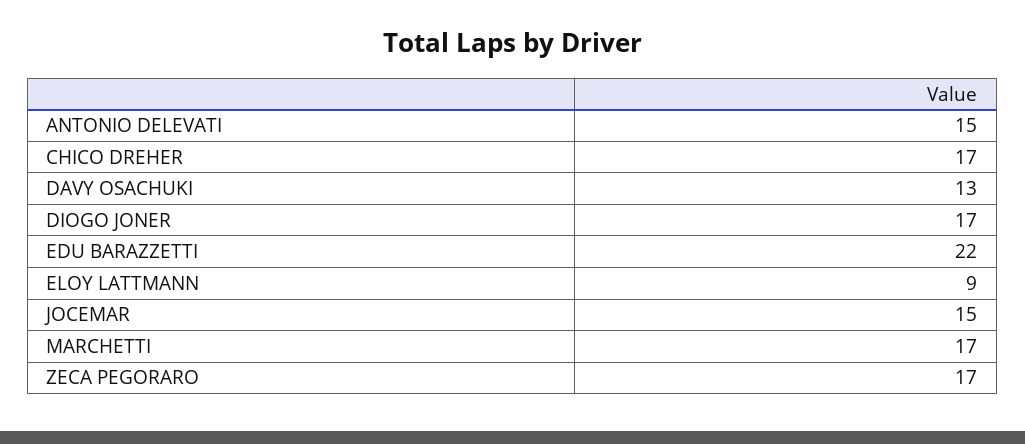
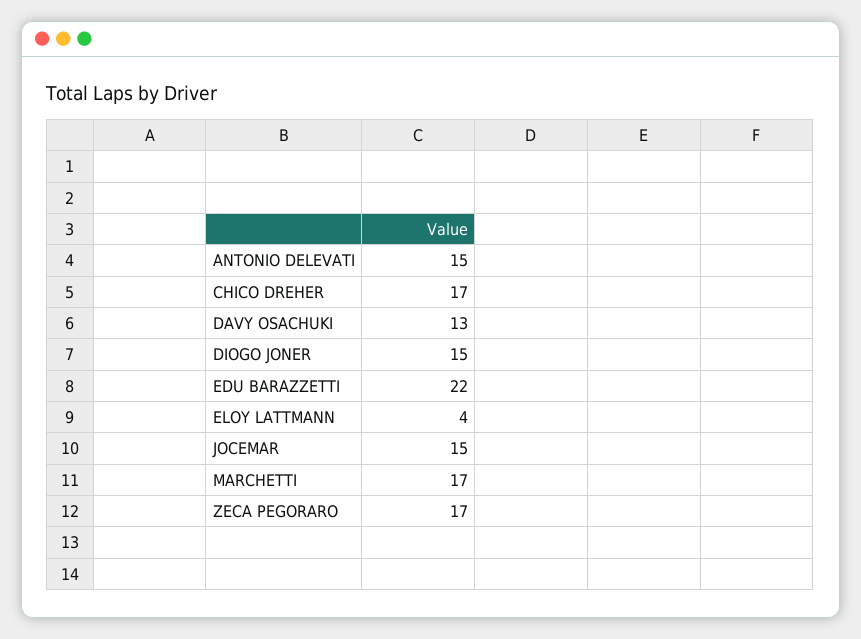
  {
    "ANTONIO DELEVATI": 15,
    "CHICO DREHER": 17,
    "DAVY OSACHUKI": 13,
-   "DIOGO JONER": 17,
+   "DIOGO JONER": 15,
    "EDU BARAZZETTI": 22,
-   "ELOY LATTMANN": 9,
+   "ELOY LATTMANN": 4,
    "JOCEMAR": 15,
    "MARCHETTI": 17,
    "ZECA PEGORARO": 17
  }

